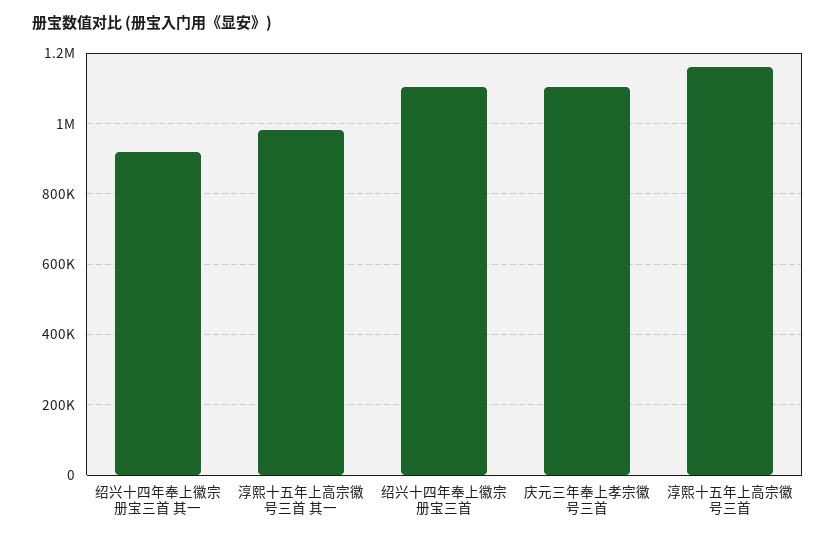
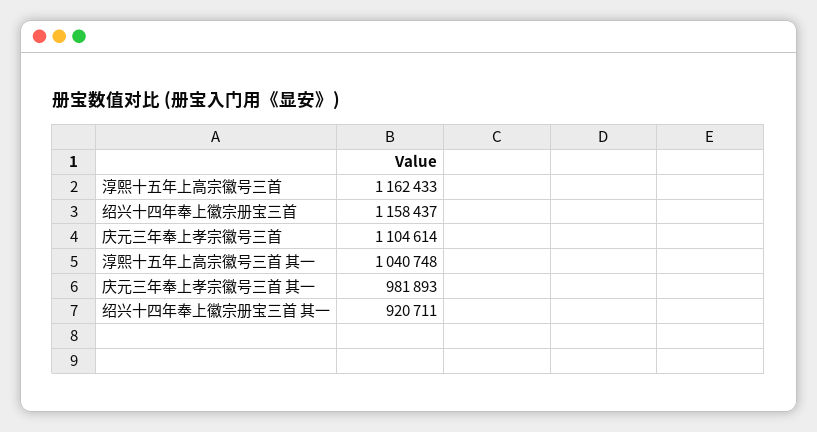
  {
    "绍兴十四年奉上徽宗册宝三首 其一": 920711,
-   "淳熙十五年上高宗徽号三首 其一": 980000,
+   "淳熙十五年上高宗徽号三首 其一": 1040748,
-   "绍兴十四年奉上徽宗册宝三首": 1100000,
+   "绍兴十四年奉上徽宗册宝三首": 1158437,
    "庆元三年奉上孝宗徽号三首": 1104614,
-   "淳熙十五年上高宗徽号三首": 1162433
+   "淳熙十五年上高宗徽号三首": 1162433,
+   "庆元三年奉上孝宗徽号三首 其一": 981893
  }

